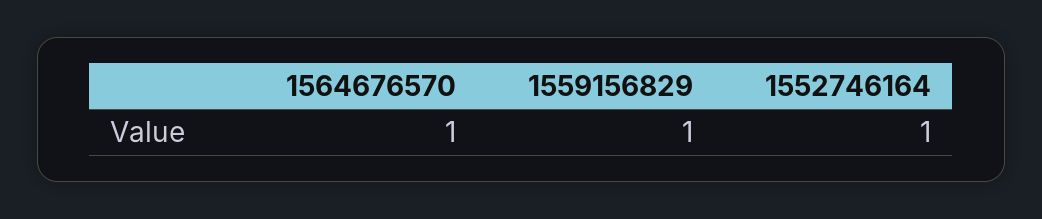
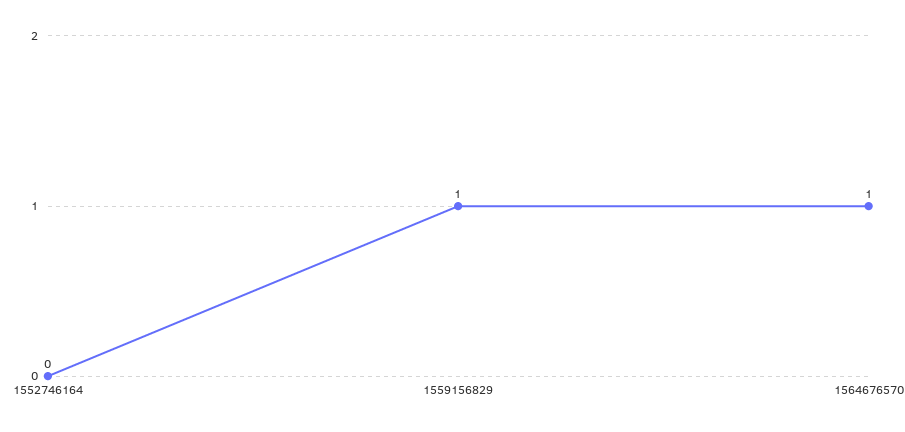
  {
    "1564676570": 1,
    "1559156829": 1,
-   "1552746164": 1
+   "1552746164": 0
  }

